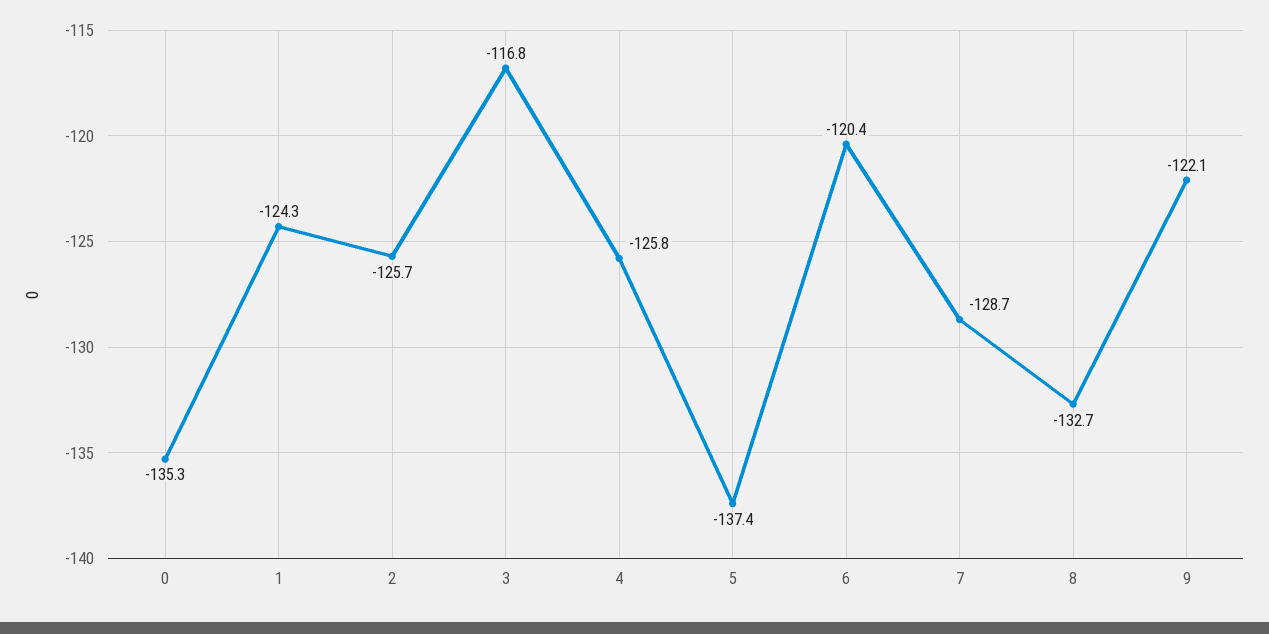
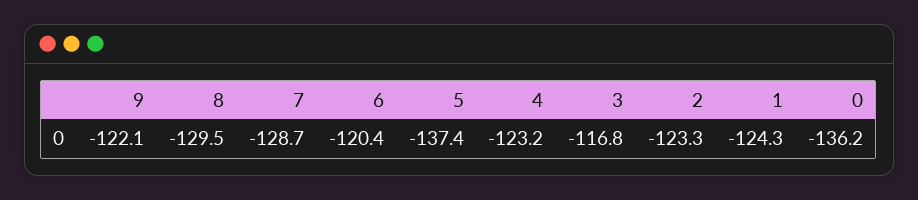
  {
-   "0": -135.3,
+   "0": -136.2,
    "1": -124.3,
-   "2": -125.7,
+   "2": -123.3,
    "3": -116.8,
-   "4": -125.8,
+   "4": -123.2,
    "5": -137.4,
    "6": -120.4,
    "7": -128.7,
-   "8": -132.7,
+   "8": -129.5,
    "9": -122.1
  }

